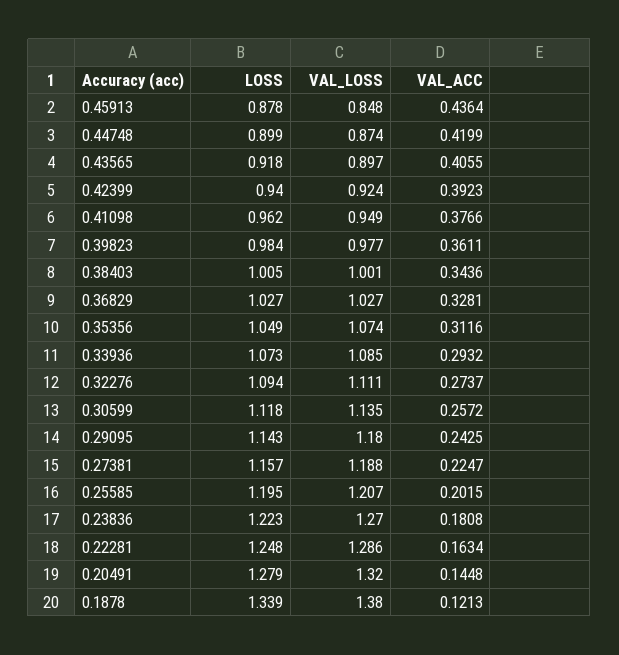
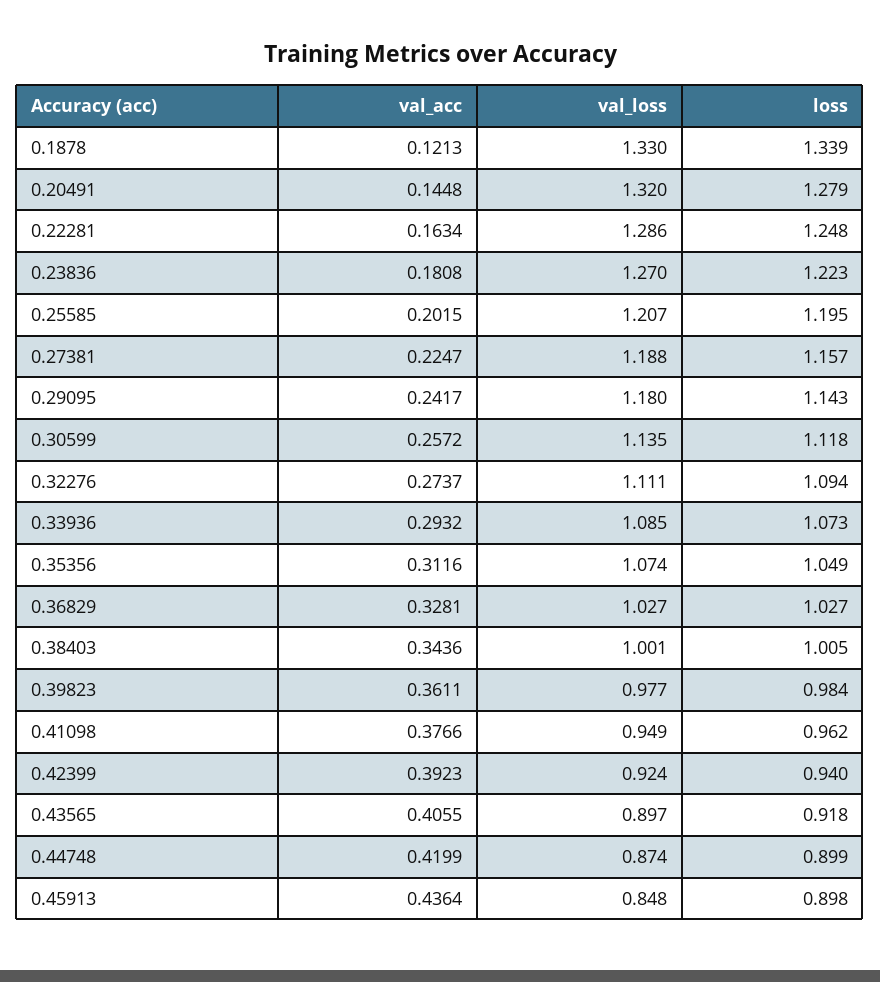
  {
    "LOSS": {
-     "0.45913": 0.878,
+     "0.45913": 0.898,
      "0.44748": 0.899,
      "0.43565": 0.918,
      "0.42399": 0.94,
      "0.41098": 0.962,
      "0.39823": 0.984,
      "0.38403": 1.005,
      "0.36829": 1.027,
      "0.35356": 1.049,
      "0.33936": 1.073,
      "0.32276": 1.094,
      "0.30599": 1.118,
      "0.29095": 1.143,
      "0.27381": 1.157,
      "0.25585": 1.195,
      "0.23836": 1.223,
      "0.22281": 1.248,
      "0.20491": 1.279,
      "0.1878": 1.339
    },
    "VAL_LOSS": {
      "0.45913": 0.848,
      "0.44748": 0.874,
      "0.43565": 0.897,
      "0.42399": 0.924,
      "0.41098": 0.949,
      "0.39823": 0.977,
      "0.38403": 1.001,
      "0.36829": 1.027,
      "0.35356": 1.074,
      "0.33936": 1.085,
      "0.32276": 1.111,
      "0.30599": 1.135,
      "0.29095": 1.18,
      "0.27381": 1.188,
      "0.25585": 1.207,
      "0.23836": 1.27,
      "0.22281": 1.286,
      "0.20491": 1.32,
-     "0.1878": 1.38
+     "0.1878": 1.33
    },
    "VAL_ACC": {
      "0.45913": 0.4364,
      "0.44748": 0.4199,
      "0.43565": 0.4055,
      "0.42399": 0.3923,
      "0.41098": 0.3766,
      "0.39823": 0.3611,
      "0.38403": 0.3436,
      "0.36829": 0.3281,
      "0.35356": 0.3116,
      "0.33936": 0.2932,
      "0.32276": 0.2737,
      "0.30599": 0.2572,
-     "0.29095": 0.2425,
+     "0.29095": 0.2417,
      "0.27381": 0.2247,
      "0.25585": 0.2015,
      "0.23836": 0.1808,
      "0.22281": 0.1634,
      "0.20491": 0.1448,
      "0.1878": 0.1213
    }
  }

